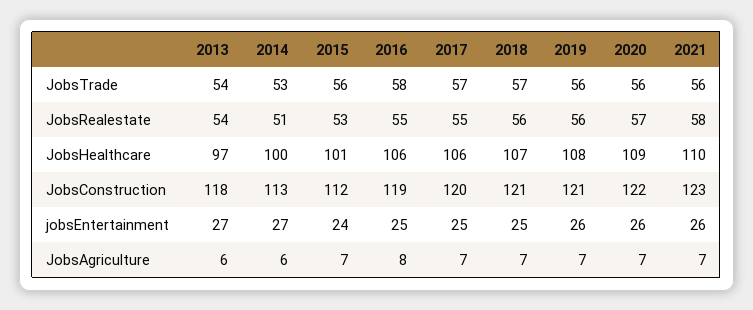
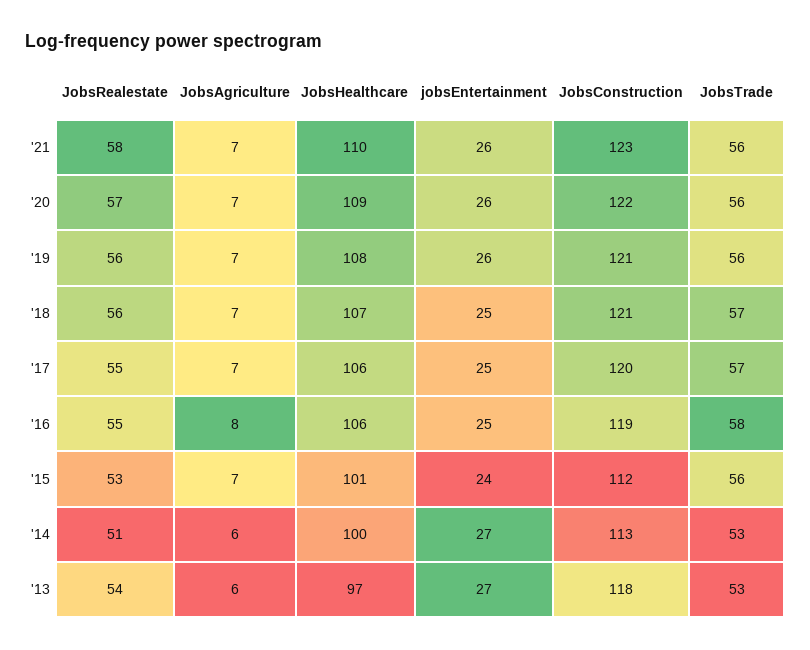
  {
    "2013": {
-     "JobsTrade": 54,
+     "JobsTrade": 53,
      "JobsRealestate": 54,
      "JobsHealthcare": 97,
      "JobsConstruction": 118,
      "jobsEntertainment": 27,
      "JobsAgriculture": 6
    },
    "2014": {
      "JobsTrade": 53,
      "JobsRealestate": 51,
      "JobsHealthcare": 100,
      "JobsConstruction": 113,
      "jobsEntertainment": 27,
      "JobsAgriculture": 6
    },
    "2015": {
      "JobsTrade": 56,
      "JobsRealestate": 53,
      "JobsHealthcare": 101,
      "JobsConstruction": 112,
      "jobsEntertainment": 24,
      "JobsAgriculture": 7
    },
    "2016": {
      "JobsTrade": 58,
      "JobsRealestate": 55,
      "JobsHealthcare": 106,
      "JobsConstruction": 119,
      "jobsEntertainment": 25,
      "JobsAgriculture": 8
    },
    "2017": {
      "JobsTrade": 57,
      "JobsRealestate": 55,
      "JobsHealthcare": 106,
      "JobsConstruction": 120,
      "jobsEntertainment": 25,
      "JobsAgriculture": 7
    },
    "2018": {
      "JobsTrade": 57,
      "JobsRealestate": 56,
      "JobsHealthcare": 107,
      "JobsConstruction": 121,
      "jobsEntertainment": 25,
      "JobsAgriculture": 7
    },
    "2019": {
      "JobsTrade": 56,
      "JobsRealestate": 56,
      "JobsHealthcare": 108,
      "JobsConstruction": 121,
      "jobsEntertainment": 26,
      "JobsAgriculture": 7
    },
    "2020": {
      "JobsTrade": 56,
      "JobsRealestate": 57,
      "JobsHealthcare": 109,
      "JobsConstruction": 122,
      "jobsEntertainment": 26,
      "JobsAgriculture": 7
    },
    "2021": {
      "JobsTrade": 56,
      "JobsRealestate": 58,
      "JobsHealthcare": 110,
      "JobsConstruction": 123,
      "jobsEntertainment": 26,
      "JobsAgriculture": 7
    }
  }

